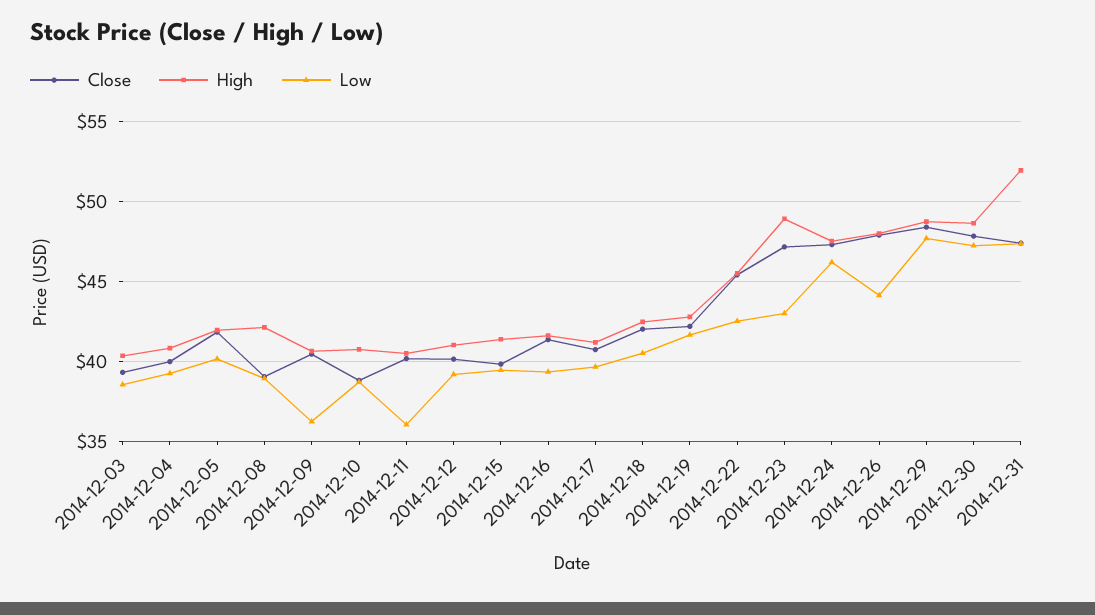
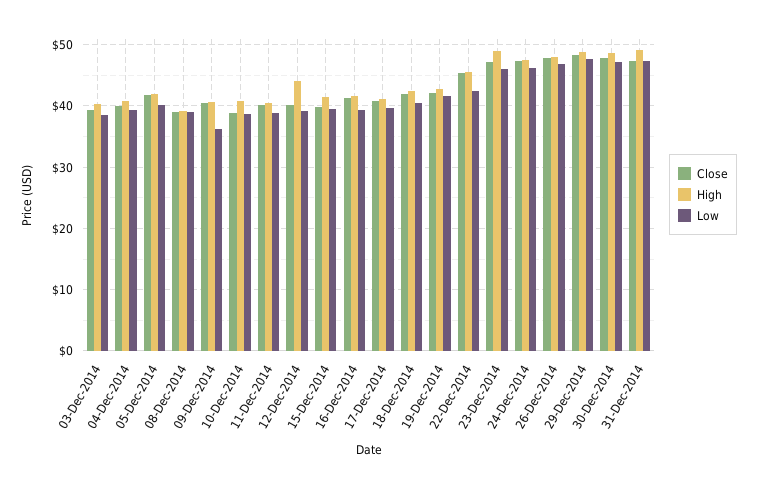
  {
    "Close": {
      "2014-12-03": 39.5,
      "2014-12-04": 40,
      "2014-12-05": 42,
      "2014-12-08": 39,
      "2014-12-09": 40.5,
      "2014-12-10": 39,
      "2014-12-11": 40,
      "2014-12-12": 40,
      "2014-12-15": 40,
      "2014-12-16": 41.5,
      "2014-12-17": 40.5,
      "2014-12-18": 42,
      "2014-12-19": 42,
      "2014-12-22": 45.5,
      "2014-12-23": 47,
      "2014-12-24": 47.5,
      "2014-12-26": 48,
      "2014-12-29": 48.5,
      "2014-12-30": 48,
      "2014-12-31": 47.5
    },
    "High": {
      "2014-12-03": 40.5,
      "2014-12-04": 41,
      "2014-12-05": 42,
-     "2014-12-08": 42,
+     "2014-12-08": 39,
      "2014-12-09": 40.5,
      "2014-12-10": 41,
      "2014-12-11": 40.5,
-     "2014-12-12": 41,
+     "2014-12-12": 44,
      "2014-12-15": 41.5,
      "2014-12-16": 41.5,
      "2014-12-17": 41,
      "2014-12-18": 42.5,
      "2014-12-19": 43,
      "2014-12-22": 45.5,
      "2014-12-23": 49,
      "2014-12-24": 47.5,
      "2014-12-26": 48,
      "2014-12-29": 48.5,
      "2014-12-30": 48.5,
-     "2014-12-31": 52
+     "2014-12-31": 49
    },
    "Low": {
      "2014-12-03": 38.5,
      "2014-12-04": 39.5,
      "2014-12-05": 40,
      "2014-12-08": 39,
      "2014-12-09": 36,
      "2014-12-10": 38.5,
-     "2014-12-11": 36,
+     "2014-12-11": 39,
      "2014-12-12": 39,
      "2014-12-15": 39.5,
      "2014-12-16": 39.5,
      "2014-12-17": 39.5,
      "2014-12-18": 40.5,
      "2014-12-19": 41.5,
      "2014-12-22": 42.5,
-     "2014-12-23": 43,
+     "2014-12-23": 46,
      "2014-12-24": 46,
-     "2014-12-26": 44,
+     "2014-12-26": 47,
      "2014-12-29": 47.5,
      "2014-12-30": 47,
      "2014-12-31": 47.5
    }
  }

